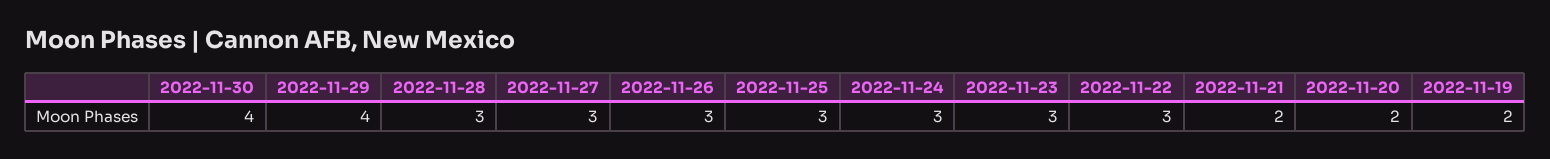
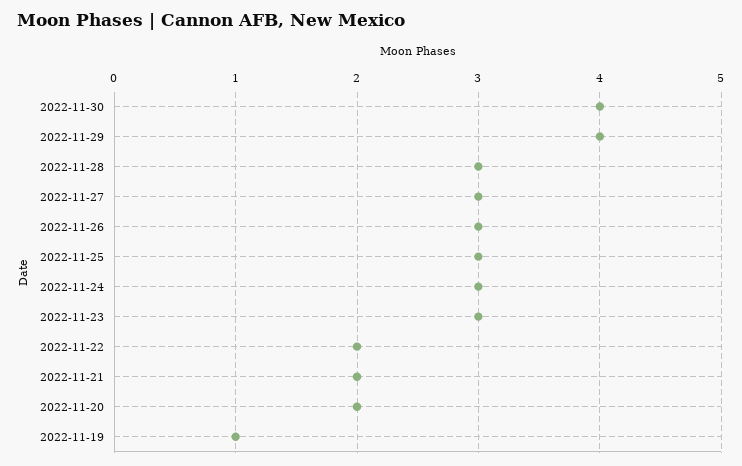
  {
    "2022-11-30": 4,
    "2022-11-29": 4,
    "2022-11-28": 3,
    "2022-11-27": 3,
    "2022-11-26": 3,
    "2022-11-25": 3,
    "2022-11-24": 3,
    "2022-11-23": 3,
-   "2022-11-22": 3,
+   "2022-11-22": 2,
    "2022-11-21": 2,
    "2022-11-20": 2,
-   "2022-11-19": 2
+   "2022-11-19": 1
  }

